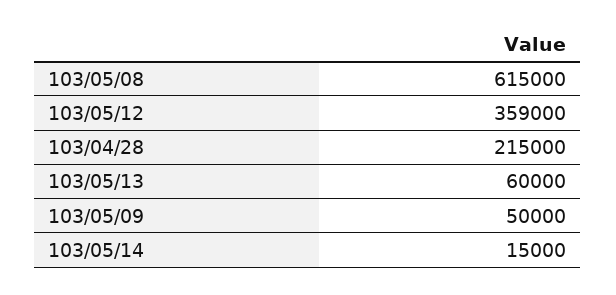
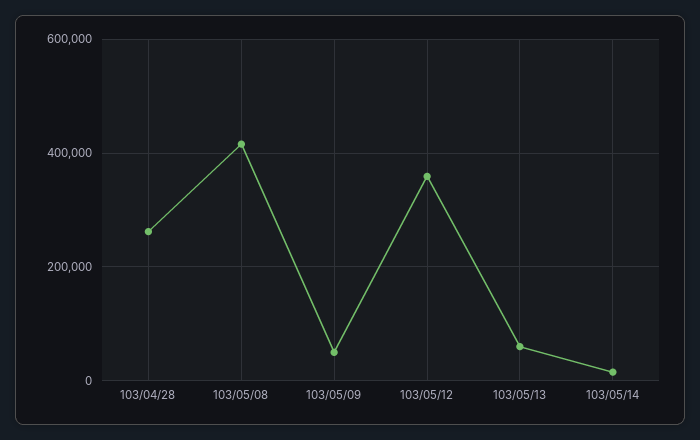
  {
-   "103/05/08": 615000,
+   "103/05/08": 420000,
    "103/05/12": 359000,
-   "103/04/28": 215000,
+   "103/04/28": 260000,
    "103/05/13": 60000,
    "103/05/09": 50000,
    "103/05/14": 15000
  }

